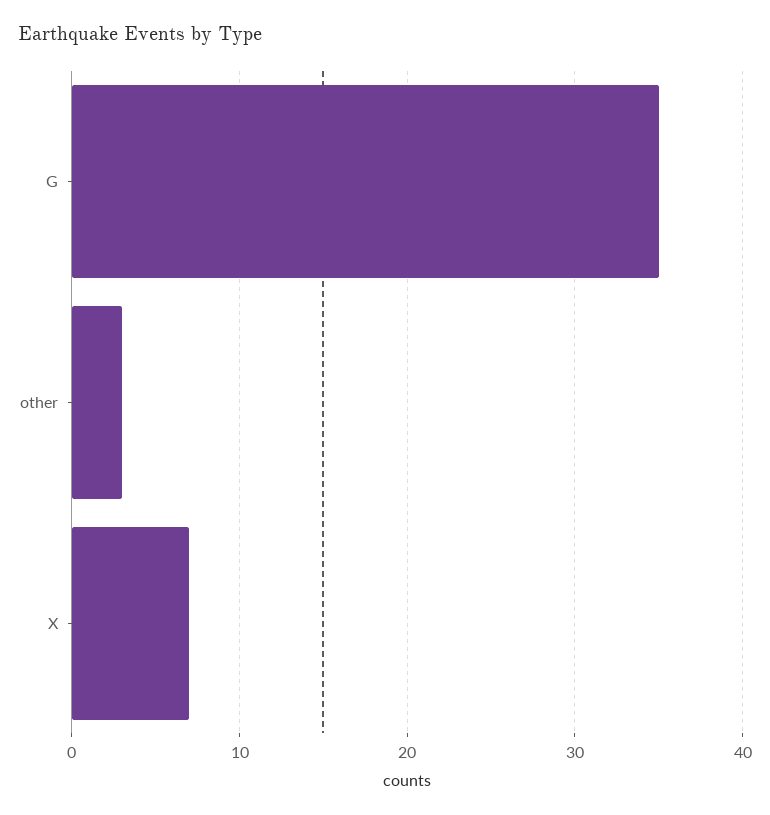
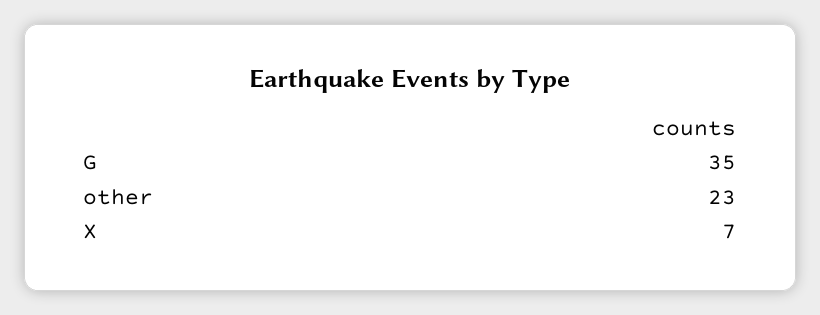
  {
    "G": 35,
-   "other": 3,
+   "other": 23,
    "X": 7
  }

